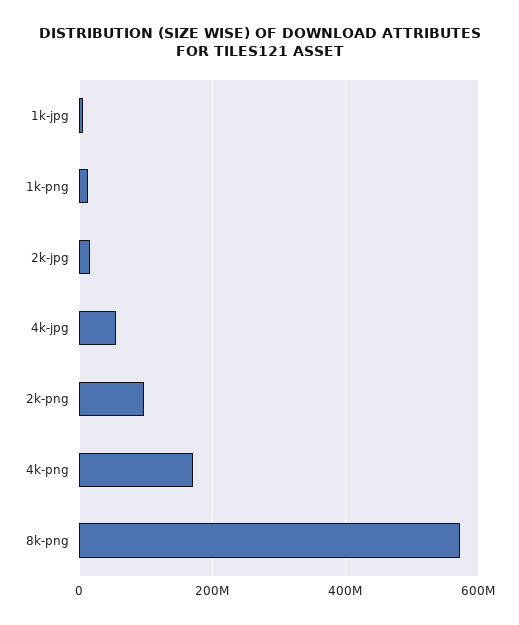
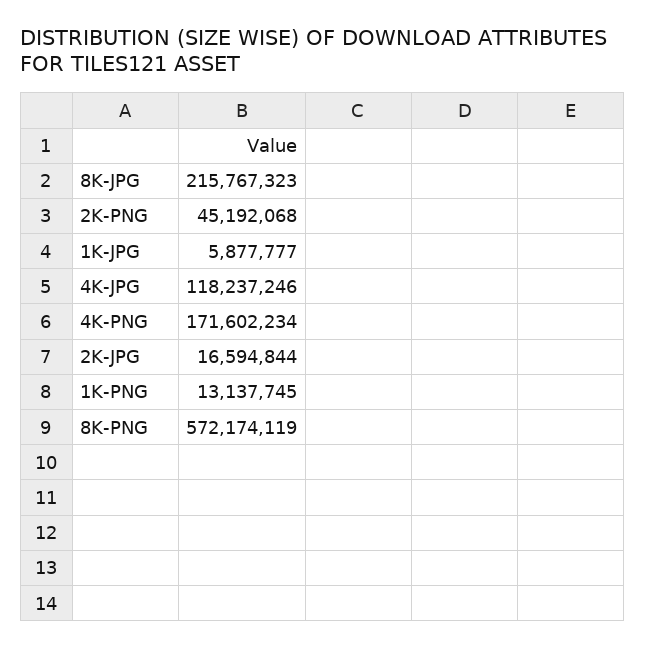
  {
    "1k-jpg": 5877777,
    "1k-png": 13137745,
    "2k-jpg": 16594844,
-   "4k-jpg": 60000000,
+   "4k-jpg": 118237246,
-   "2k-png": 100000000,
+   "2k-png": 45192068,
    "4k-png": 171602234,
-   "8k-png": 572174119
+   "8k-png": 572174119,
+   "8K-JPG": 215767323
  }

